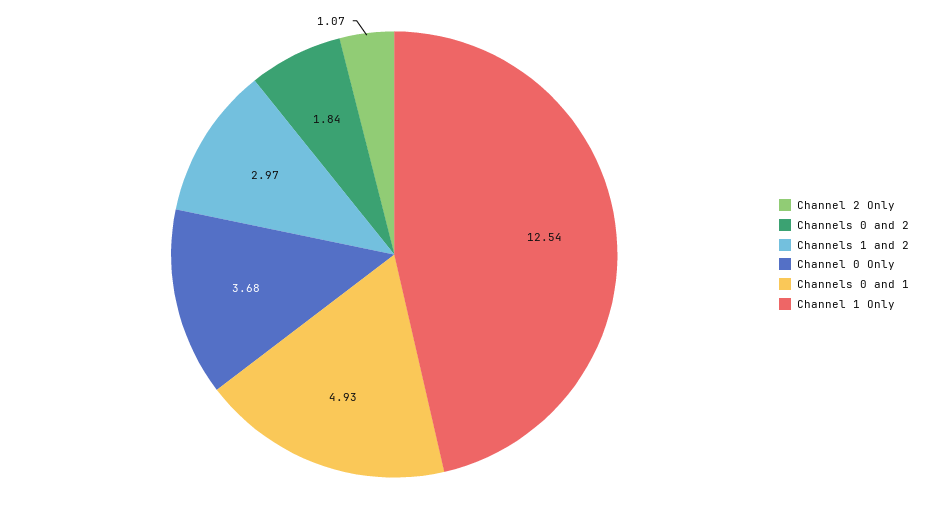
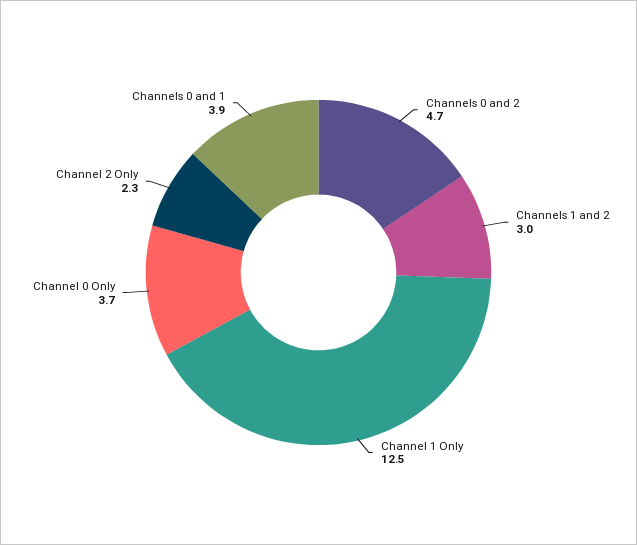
  {
-   "Channel 2 Only": 1.07,
+   "Channel 2 Only": 2.3,
-   "Channels 0 and 2": 1.84,
+   "Channels 0 and 2": 4.7,
    "Channels 1 and 2": 2.97,
    "Channel 0 Only": 3.68,
-   "Channels 0 and 1": 4.93,
+   "Channels 0 and 1": 3.9,
    "Channel 1 Only": 12.54
  }

